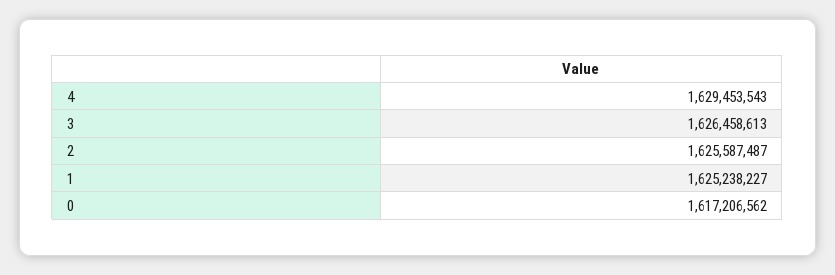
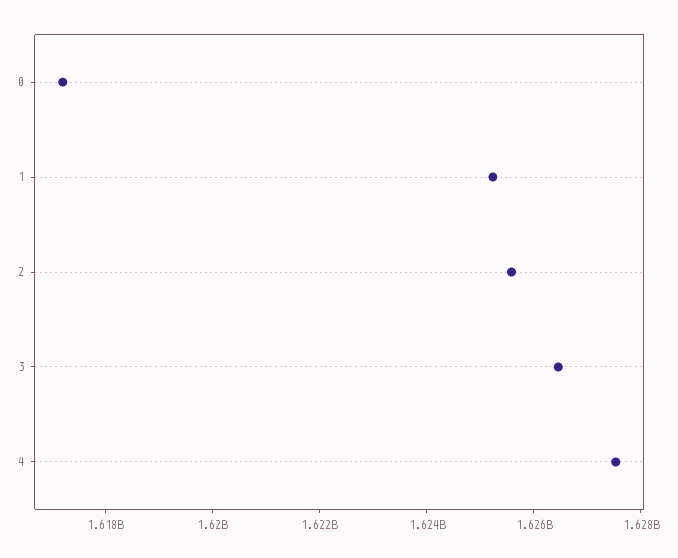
  {
-   "4": 1629453543,
+   "4": 1627500000,
    "3": 1626458613,
    "2": 1625587487,
    "1": 1625238227,
    "0": 1617206562
  }

